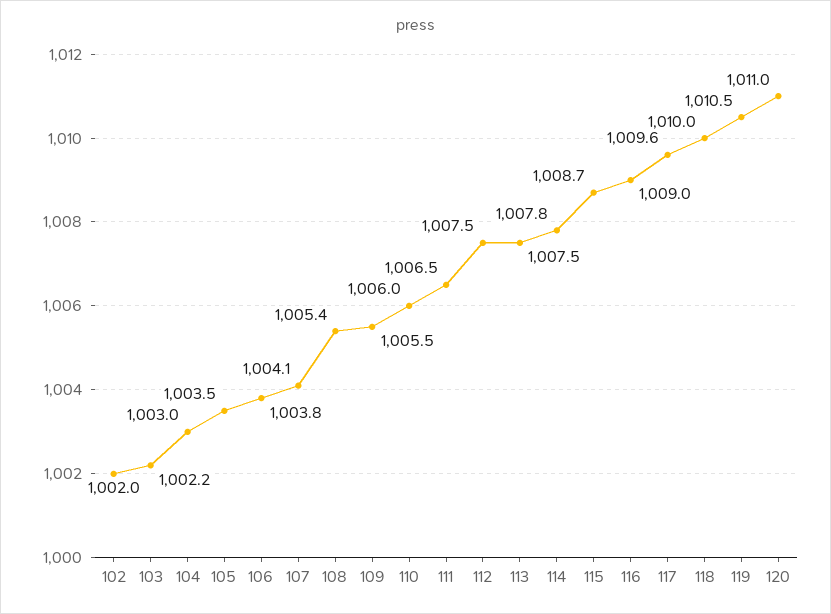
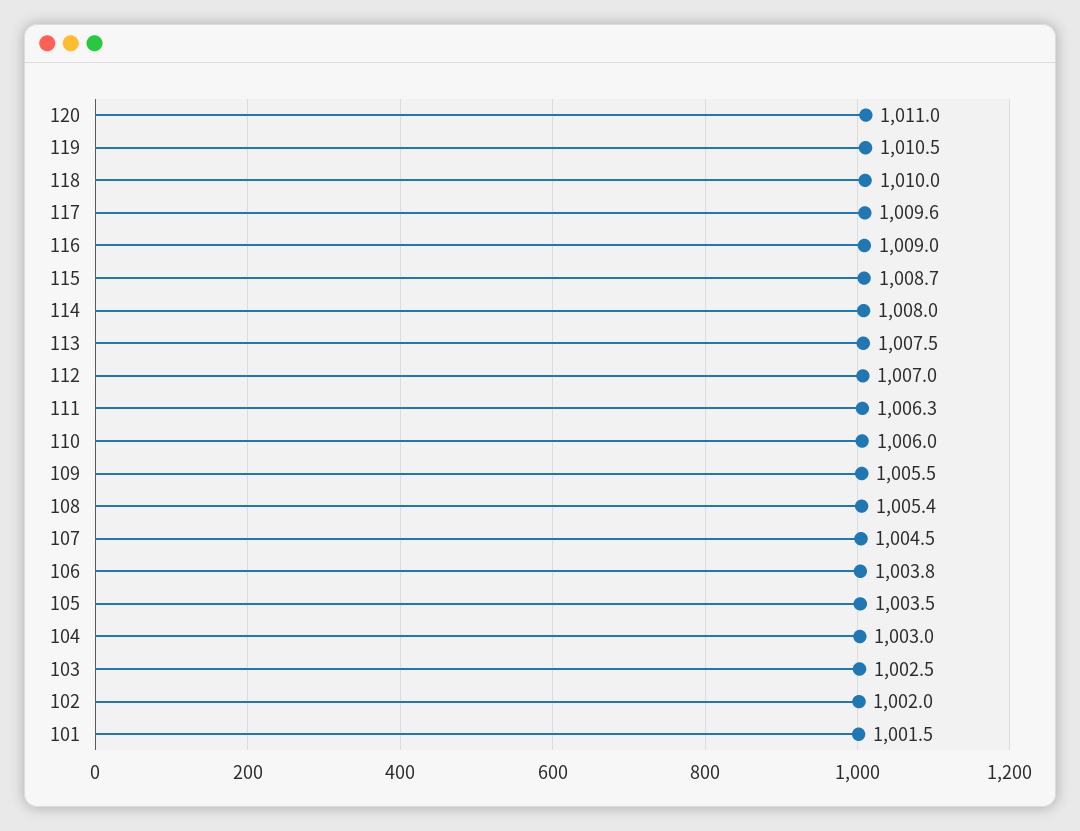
  {
    "102": 1002,
-   "103": 1002.2,
+   "103": 1002.5,
    "104": 1003,
    "105": 1003.5,
    "106": 1003.8,
-   "107": 1004.1,
+   "107": 1004.5,
    "108": 1005.4,
    "109": 1005.5,
    "110": 1006,
-   "111": 1006.5,
+   "111": 1006.3,
-   "112": 1007.5,
+   "112": 1007,
    "113": 1007.5,
-   "114": 1007.8,
+   "114": 1008,
    "115": 1008.7,
    "116": 1009,
    "117": 1009.6,
    "118": 1010,
    "119": 1010.5,
-   "120": 1011
+   "120": 1011,
+   "101": 1001.5
  }

